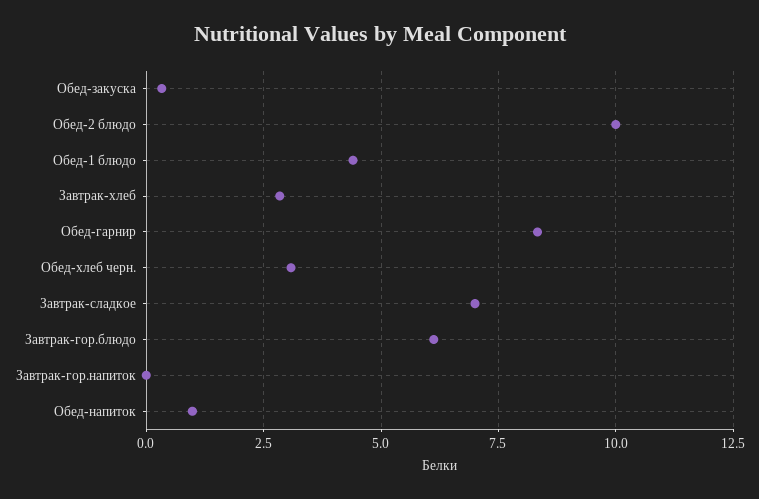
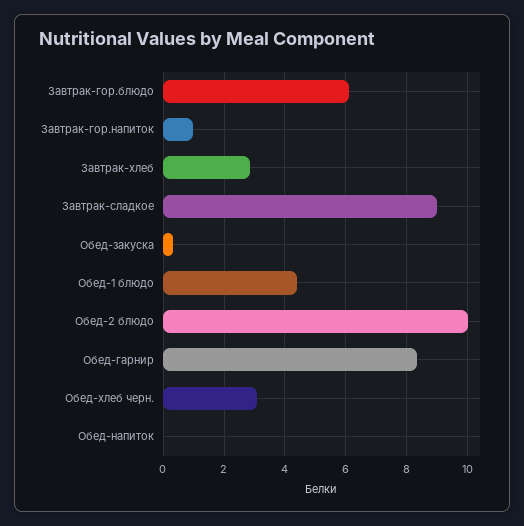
  {
    "Обед-закуска": 0.4,
    "Обед-2 блюдо": 10,
    "Обед-1 блюдо": 4.4,
    "Завтрак-хлеб": 2.8,
    "Обед-гарнир": 8.4,
    "Обед-хлеб черн.": 3,
-   "Завтрак-сладкое": 7,
+   "Завтрак-сладкое": 9,
    "Завтрак-гор.блюдо": 6.2,
-   "Завтрак-гор.напиток": 0,
+   "Завтрак-гор.напиток": 1,
-   "Обед-напиток": 1
+   "Обед-напиток": 0
  }

